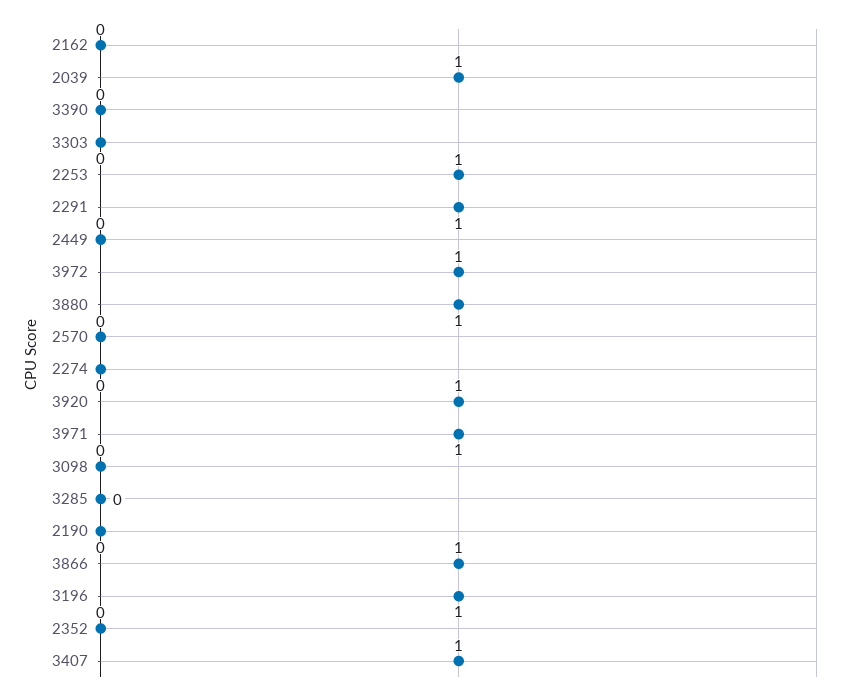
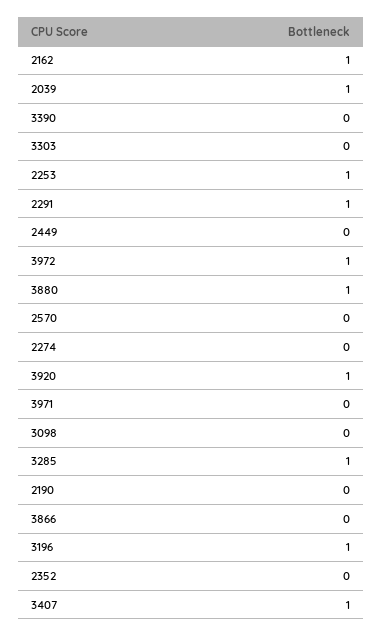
  {
-   "2162": 0,
+   "2162": 1,
    "2039": 1,
    "3390": 0,
    "3303": 0,
    "2253": 1,
    "2291": 1,
    "2449": 0,
    "3972": 1,
    "3880": 1,
    "2570": 0,
    "2274": 0,
    "3920": 1,
-   "3971": 1,
+   "3971": 0,
    "3098": 0,
-   "3285": 0,
+   "3285": 1,
    "2190": 0,
-   "3866": 1,
+   "3866": 0,
    "3196": 1,
    "2352": 0,
    "3407": 1
  }

